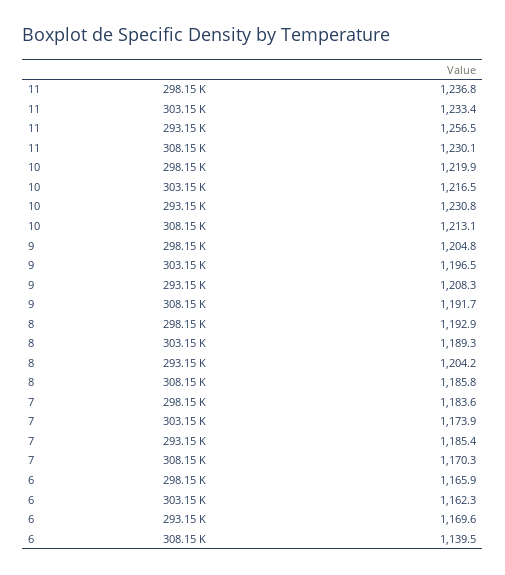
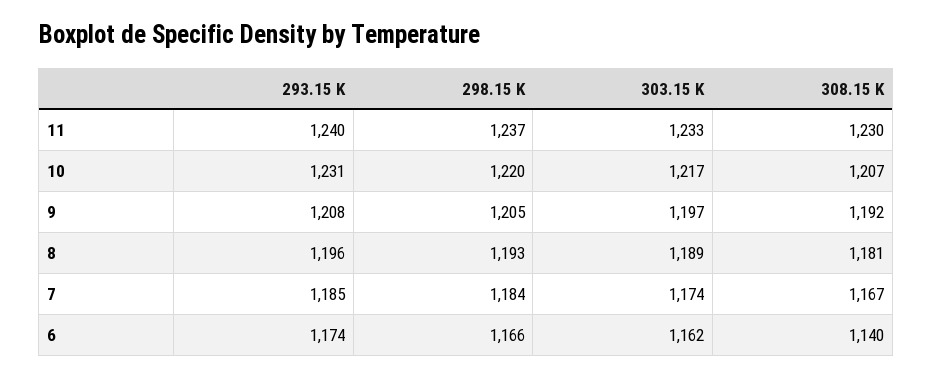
  {
    "11": {
      "298.15 K": 1236.8,
      "303.15 K": 1233.4,
-     "293.15 K": 1256.5,
+     "293.15 K": 1240,
      "308.15 K": 1230.1
    },
    "10": {
      "298.15 K": 1219.9,
      "303.15 K": 1216.5,
      "293.15 K": 1230.8,
-     "308.15 K": 1213.1
+     "308.15 K": 1207
    },
    "9": {
      "298.15 K": 1204.8,
      "303.15 K": 1196.5,
      "293.15 K": 1208.3,
      "308.15 K": 1191.7
    },
    "8": {
      "298.15 K": 1192.9,
      "303.15 K": 1189.3,
-     "293.15 K": 1204.2,
+     "293.15 K": 1196,
-     "308.15 K": 1185.8
+     "308.15 K": 1181
    },
    "7": {
      "298.15 K": 1183.6,
      "303.15 K": 1173.9,
      "293.15 K": 1185.4,
-     "308.15 K": 1170.3
+     "308.15 K": 1167
    },
    "6": {
      "298.15 K": 1165.9,
      "303.15 K": 1162.3,
-     "293.15 K": 1169.6,
+     "293.15 K": 1174,
      "308.15 K": 1139.5
    }
  }

